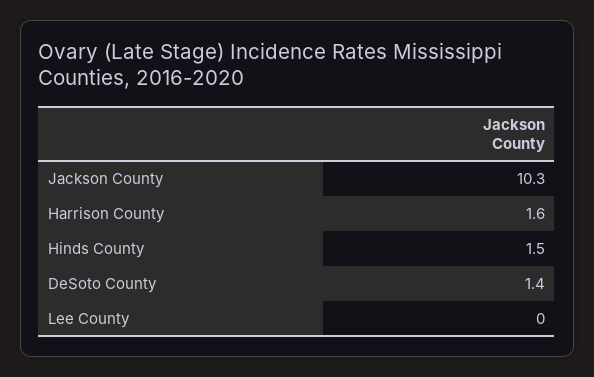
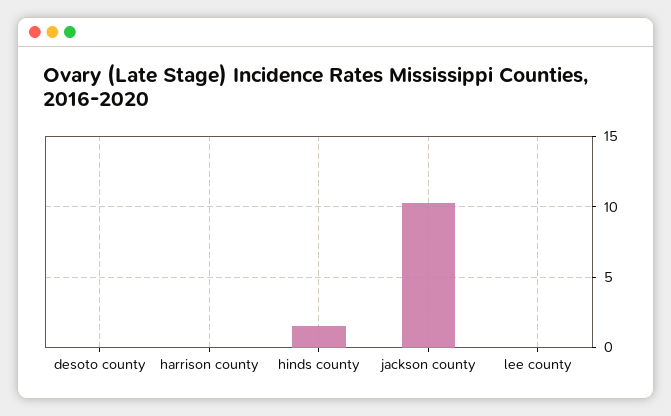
  {
    "Jackson County": 10.3,
-   "Harrison County": 1.6,
+   "Harrison County": 0,
    "Hinds County": 1.5,
-   "DeSoto County": 1.4,
+   "DeSoto County": 0,
    "Lee County": 0
  }

